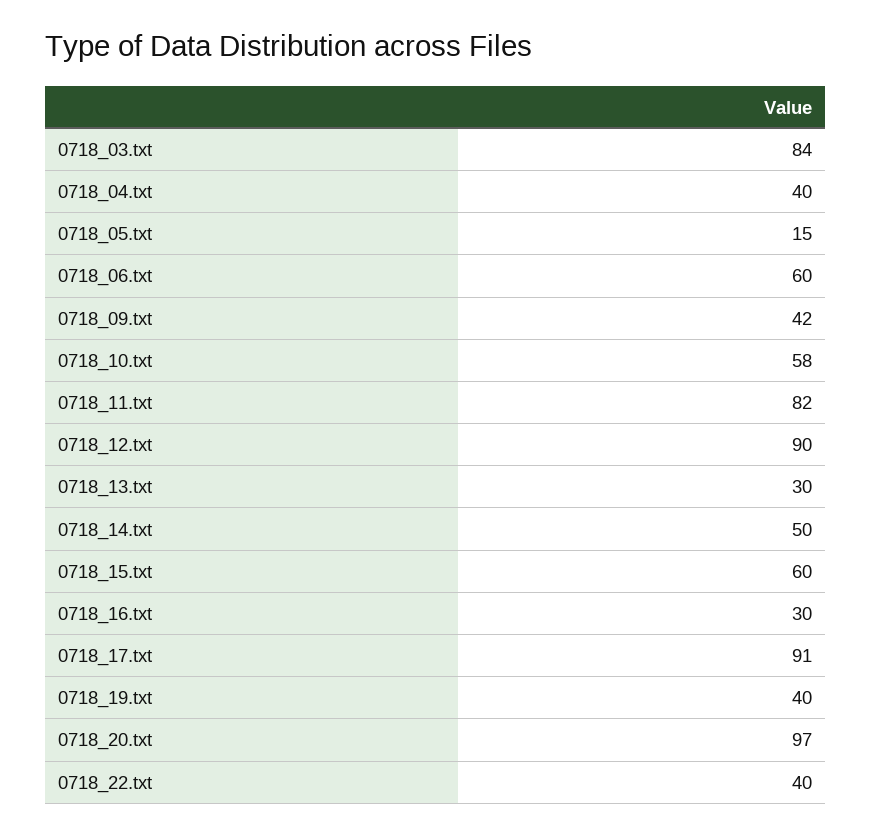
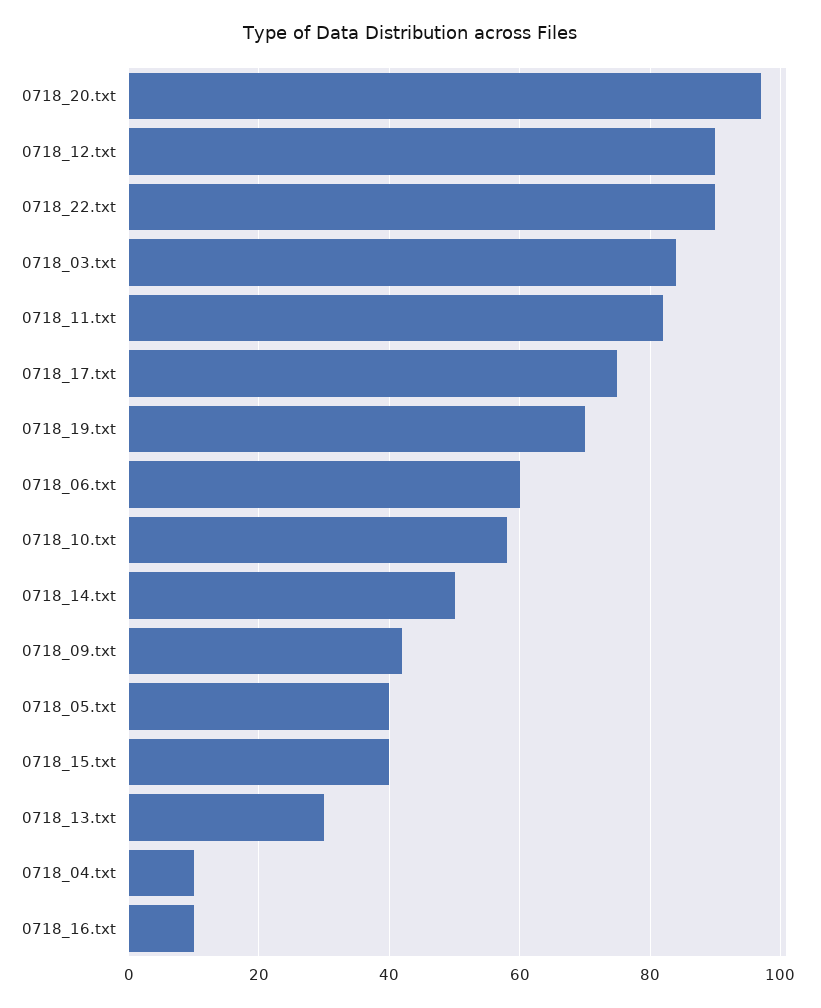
  {
    "0718_03.txt": 84,
-   "0718_04.txt": 40,
+   "0718_04.txt": 10,
-   "0718_05.txt": 15,
+   "0718_05.txt": 40,
    "0718_06.txt": 60,
    "0718_09.txt": 42,
    "0718_10.txt": 58,
    "0718_11.txt": 82,
    "0718_12.txt": 90,
    "0718_13.txt": 30,
    "0718_14.txt": 50,
-   "0718_15.txt": 60,
+   "0718_15.txt": 40,
-   "0718_16.txt": 30,
+   "0718_16.txt": 10,
-   "0718_17.txt": 91,
+   "0718_17.txt": 75,
-   "0718_19.txt": 40,
+   "0718_19.txt": 70,
    "0718_20.txt": 97,
-   "0718_22.txt": 40
+   "0718_22.txt": 90
  }

